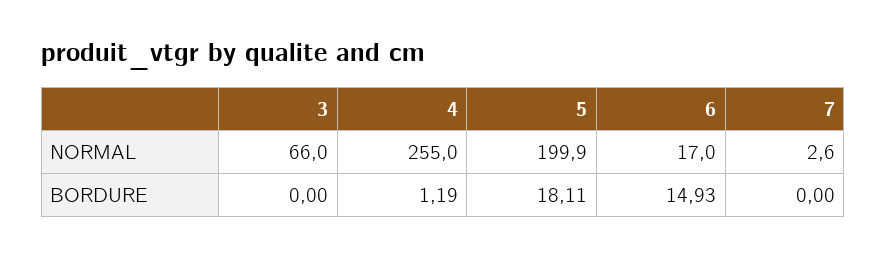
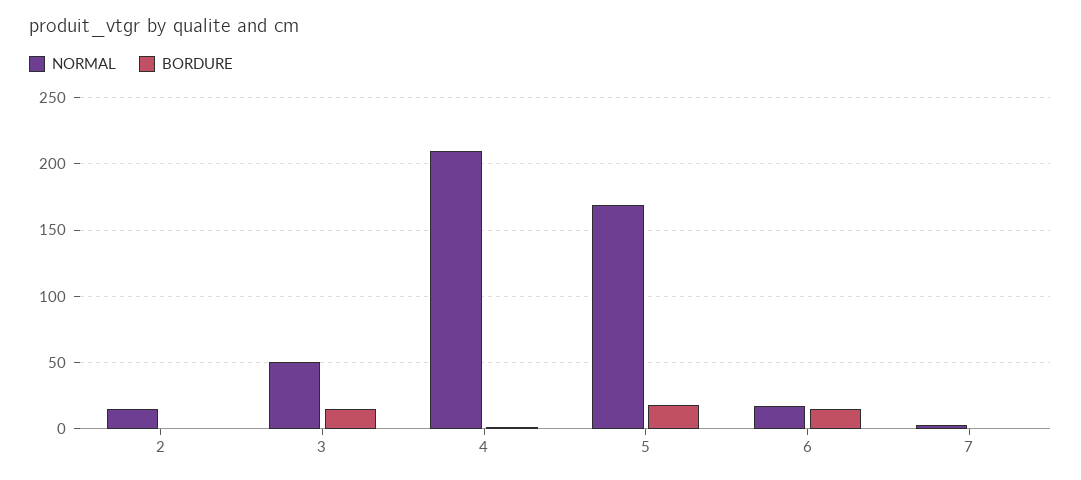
  {
    "NORMAL": {
-     "3": 66,
+     "3": 50,
-     "4": 255,
+     "4": 210,
-     "5": 199.9,
+     "5": 170,
      "6": 17,
-     "7": 2.6
+     "7": 2.6,
+     "2": 15
    },
    "BORDURE": {
-     "3": 0,
+     "3": 15,
      "4": 1.19,
      "5": 18.11,
      "6": 14.93,
-     "7": 0
+     "7": 0,
+     "2": 0
    }
  }

